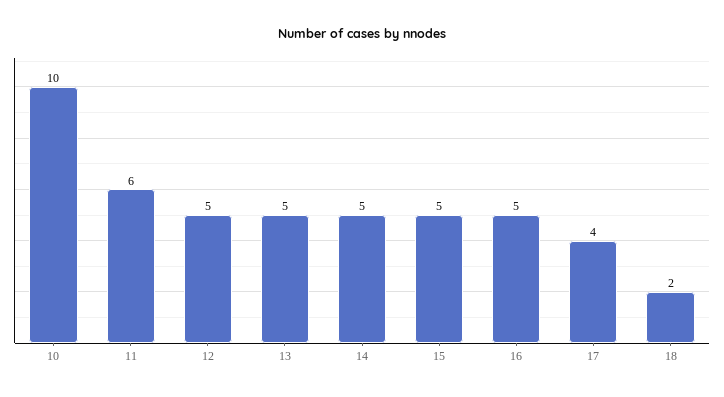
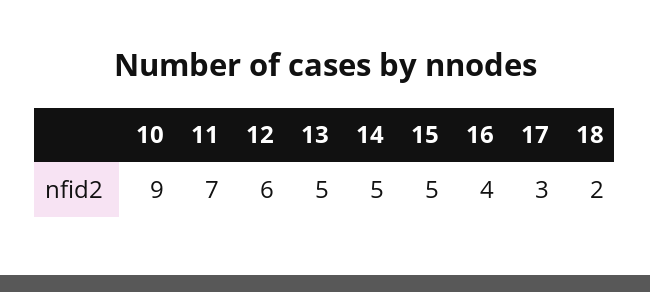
  {
-   "10": 10,
+   "10": 9,
-   "11": 6,
+   "11": 7,
-   "12": 5,
+   "12": 6,
    "13": 5,
    "14": 5,
    "15": 5,
-   "16": 5,
+   "16": 4,
-   "17": 4,
+   "17": 3,
    "18": 2
  }

